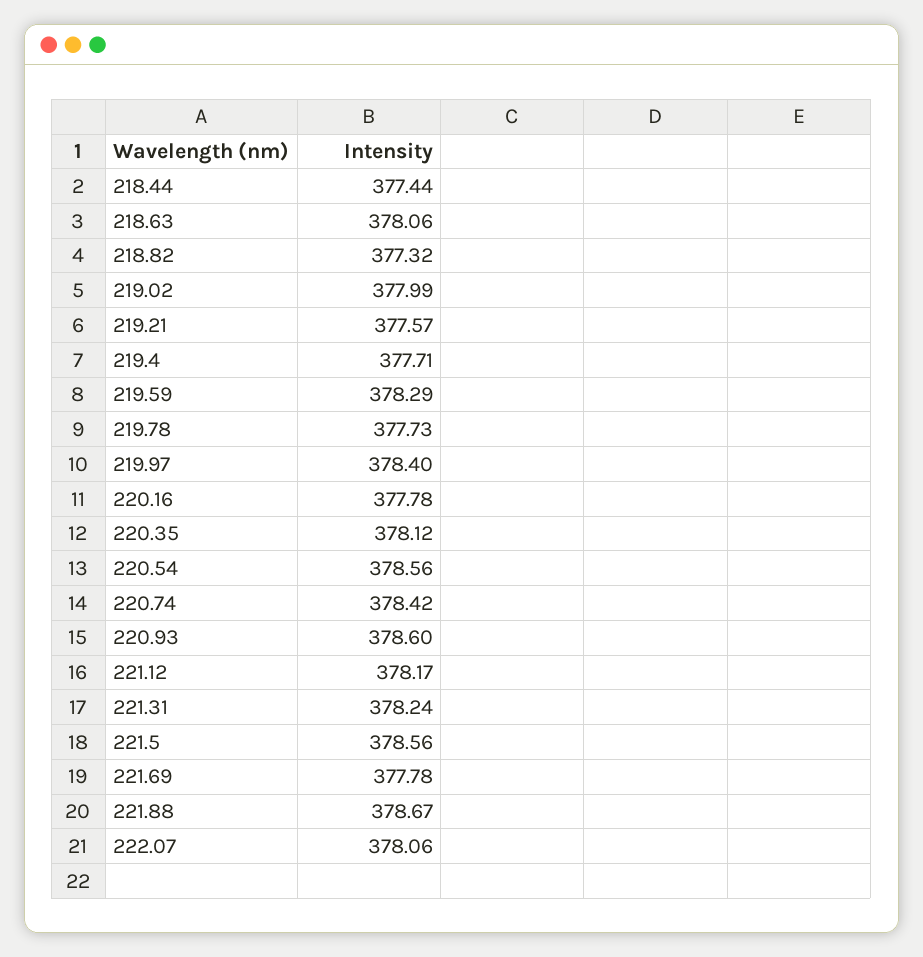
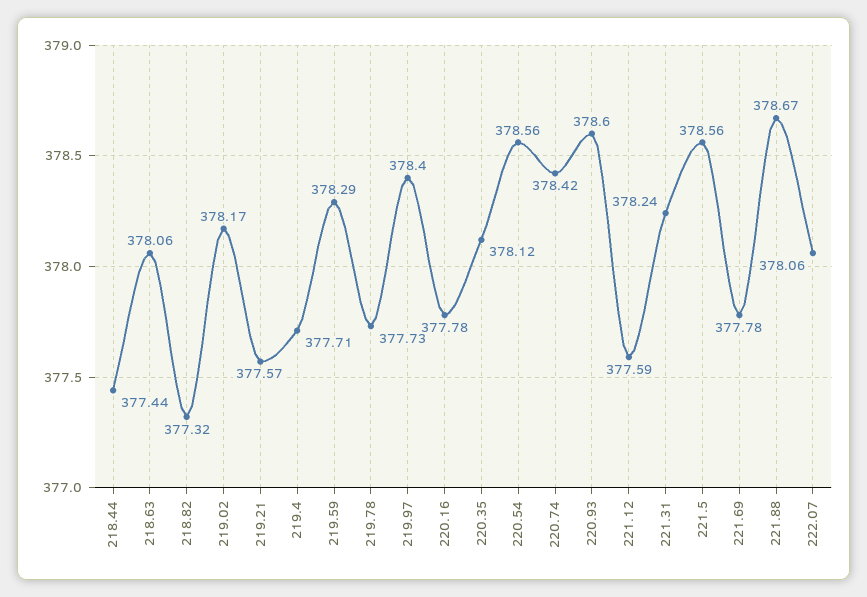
  {
    "218.44": 377.44,
    "218.63": 378.06,
    "218.82": 377.32,
-   "219.02": 377.99,
+   "219.02": 378.17,
    "219.21": 377.57,
    "219.4": 377.71,
    "219.59": 378.29,
    "219.78": 377.73,
    "219.97": 378.4,
    "220.16": 377.78,
    "220.35": 378.12,
    "220.54": 378.56,
    "220.74": 378.42,
    "220.93": 378.6,
-   "221.12": 378.17,
+   "221.12": 377.59,
    "221.31": 378.24,
    "221.5": 378.56,
    "221.69": 377.78,
    "221.88": 378.67,
    "222.07": 378.06
  }

